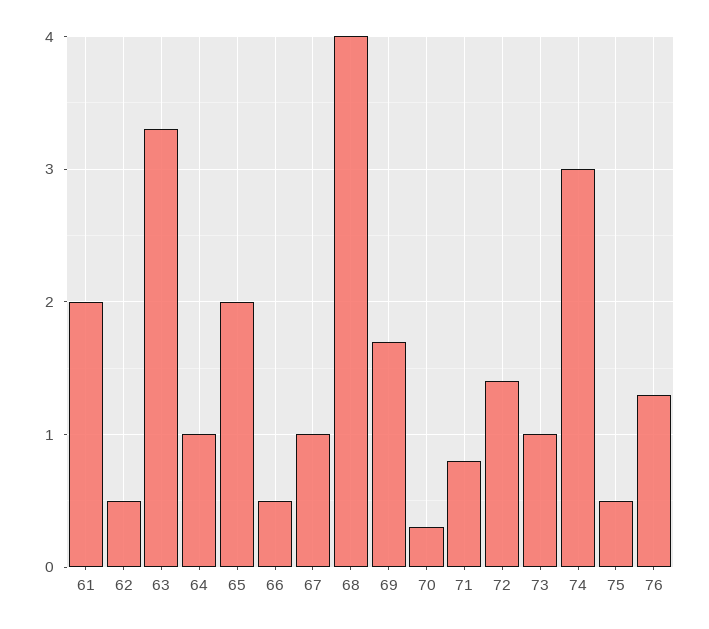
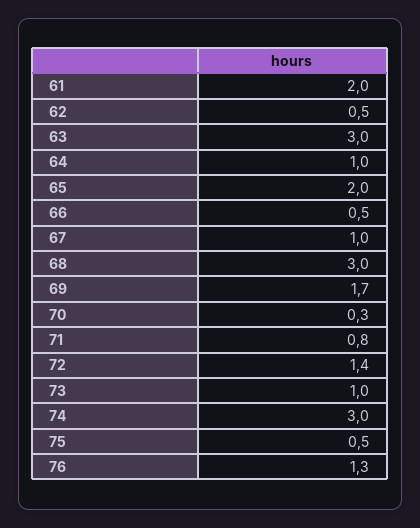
  {
    "61": 2,
    "62": 0.5,
-   "63": 3.3,
+   "63": 3,
    "64": 1,
    "65": 2,
    "66": 0.5,
    "67": 1,
-   "68": 4,
+   "68": 3,
    "69": 1.7,
    "70": 0.3,
    "71": 0.8,
    "72": 1.4,
    "73": 1,
    "74": 3,
    "75": 0.5,
    "76": 1.3
  }

